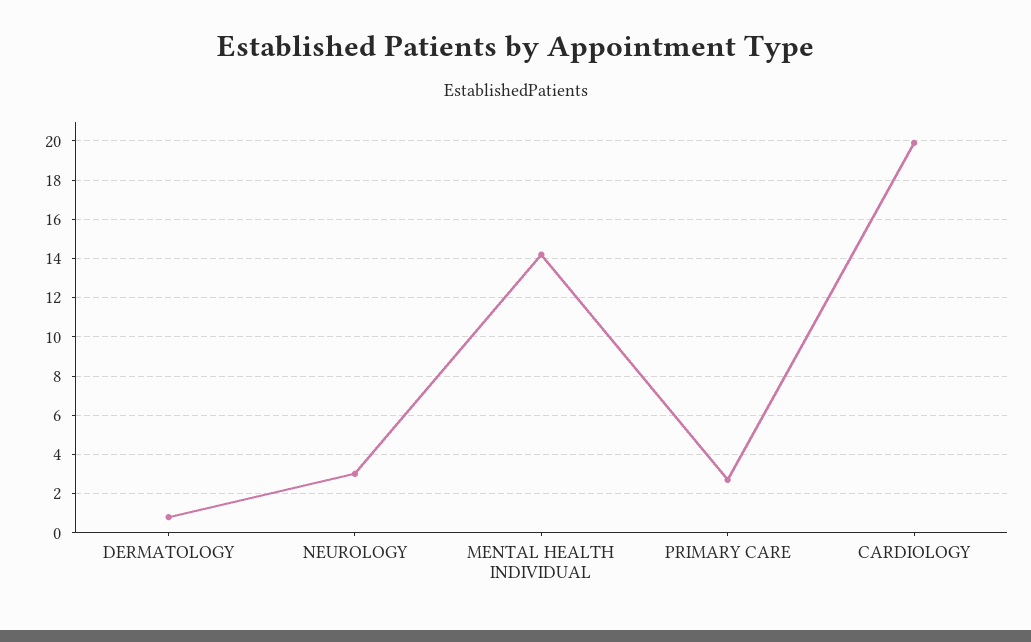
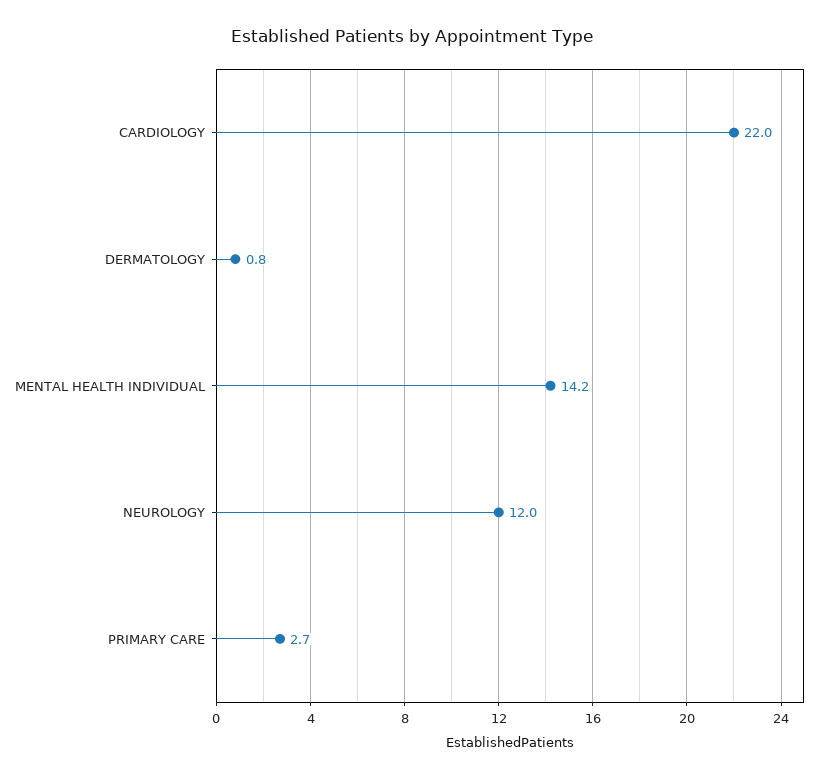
  {
    "DERMATOLOGY": 0.8,
-   "NEUROLOGY": 3,
+   "NEUROLOGY": 12,
    "MENTAL HEALTH INDIVIDUAL": 14.2,
    "PRIMARY CARE": 2.7,
-   "CARDIOLOGY": 20
+   "CARDIOLOGY": 22
  }

